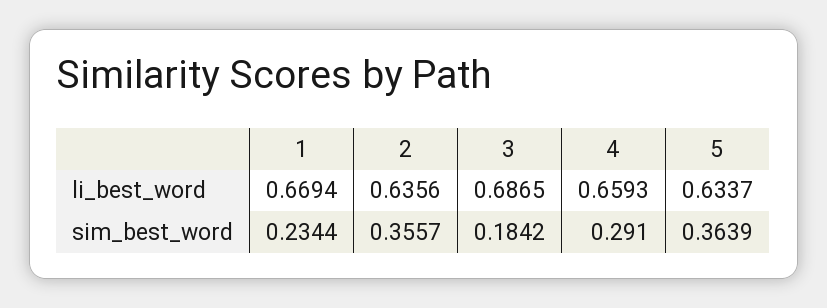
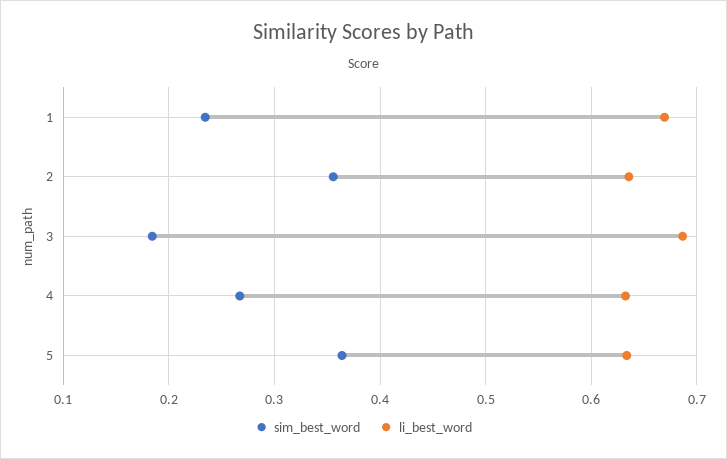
  {
    "li_best_word": {
      "1": 0.6694,
      "2": 0.6356,
      "3": 0.6865,
-     "4": 0.6593,
+     "4": 0.63,
      "5": 0.6337
    },
    "sim_best_word": {
      "1": 0.2344,
      "2": 0.3557,
      "3": 0.1842,
-     "4": 0.291,
+     "4": 0.27,
      "5": 0.3639
    }
  }

